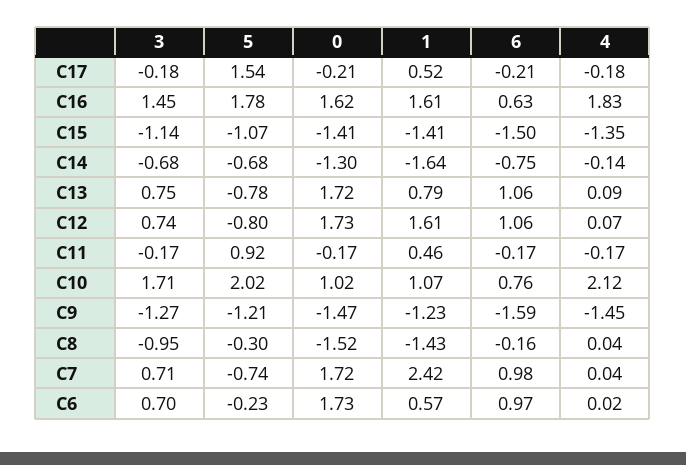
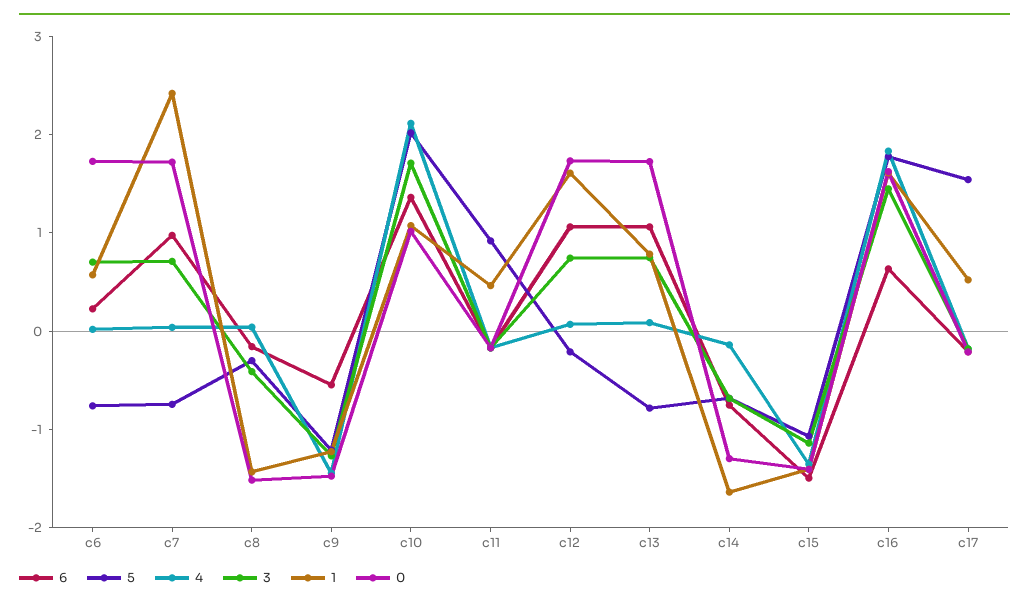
  {
    "3": {
      "C17": -0.18,
      "C16": 1.45,
      "C15": -1.14,
      "C14": -0.68,
      "C13": 0.75,
      "C12": 0.74,
      "C11": -0.17,
      "C10": 1.71,
      "C9": -1.27,
-     "C8": -0.95,
+     "C8": -0.4,
      "C7": 0.71,
      "C6": 0.7
    },
    "5": {
      "C17": 1.54,
      "C16": 1.78,
      "C15": -1.07,
      "C14": -0.68,
      "C13": -0.78,
-     "C12": -0.8,
+     "C12": -0.2,
      "C11": 0.92,
      "C10": 2.02,
      "C9": -1.21,
      "C8": -0.3,
      "C7": -0.74,
-     "C6": -0.23
+     "C6": -0.8
    },
    "0": {
      "C17": -0.21,
      "C16": 1.62,
      "C15": -1.41,
      "C14": -1.3,
      "C13": 1.72,
      "C12": 1.73,
      "C11": -0.17,
      "C10": 1.02,
      "C9": -1.47,
      "C8": -1.52,
      "C7": 1.72,
      "C6": 1.73
    },
    "1": {
      "C17": 0.52,
      "C16": 1.61,
      "C15": -1.41,
      "C14": -1.64,
      "C13": 0.79,
      "C12": 1.61,
      "C11": 0.46,
      "C10": 1.07,
      "C9": -1.23,
      "C8": -1.43,
      "C7": 2.42,
      "C6": 0.57
    },
    "6": {
      "C17": -0.21,
      "C16": 0.63,
      "C15": -1.5,
      "C14": -0.75,
      "C13": 1.06,
      "C12": 1.06,
      "C11": -0.17,
-     "C10": 0.76,
+     "C10": 1.4,
-     "C9": -1.59,
+     "C9": -0.6,
      "C8": -0.16,
      "C7": 0.98,
-     "C6": 0.97
+     "C6": 0.2
    },
    "4": {
      "C17": -0.18,
      "C16": 1.83,
      "C15": -1.35,
      "C14": -0.14,
      "C13": 0.09,
      "C12": 0.07,
      "C11": -0.17,
      "C10": 2.12,
      "C9": -1.45,
      "C8": 0.04,
      "C7": 0.04,
      "C6": 0.02
    }
  }

